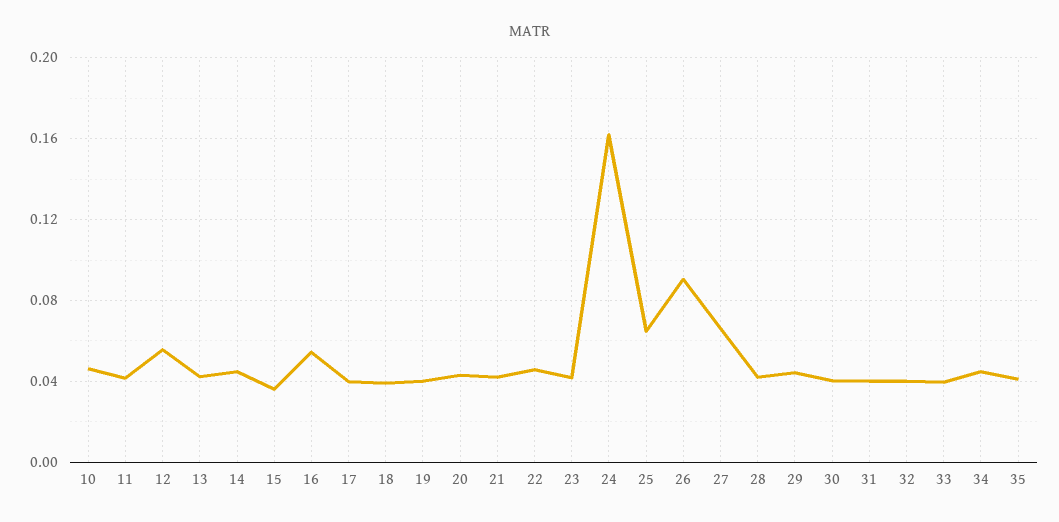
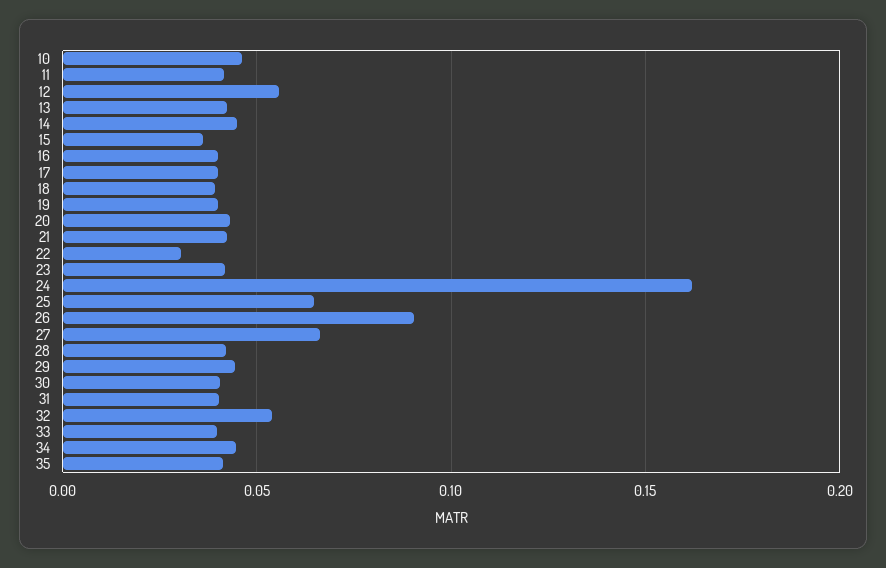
  {
    "10": 0.045,
    "11": 0.04,
    "12": 0.055,
    "13": 0.04,
    "14": 0.045,
    "15": 0.035,
-   "16": 0.055,
+   "16": 0.04,
    "17": 0.04,
    "18": 0.04,
    "19": 0.04,
    "20": 0.045,
    "21": 0.04,
-   "22": 0.045,
+   "22": 0.03,
    "23": 0.04,
    "24": 0.16,
    "25": 0.065,
    "26": 0.09,
    "27": 0.065,
    "28": 0.04,
    "29": 0.045,
    "30": 0.04,
    "31": 0.04,
-   "32": 0.04,
+   "32": 0.055,
    "33": 0.04,
    "34": 0.045,
    "35": 0.04
  }

